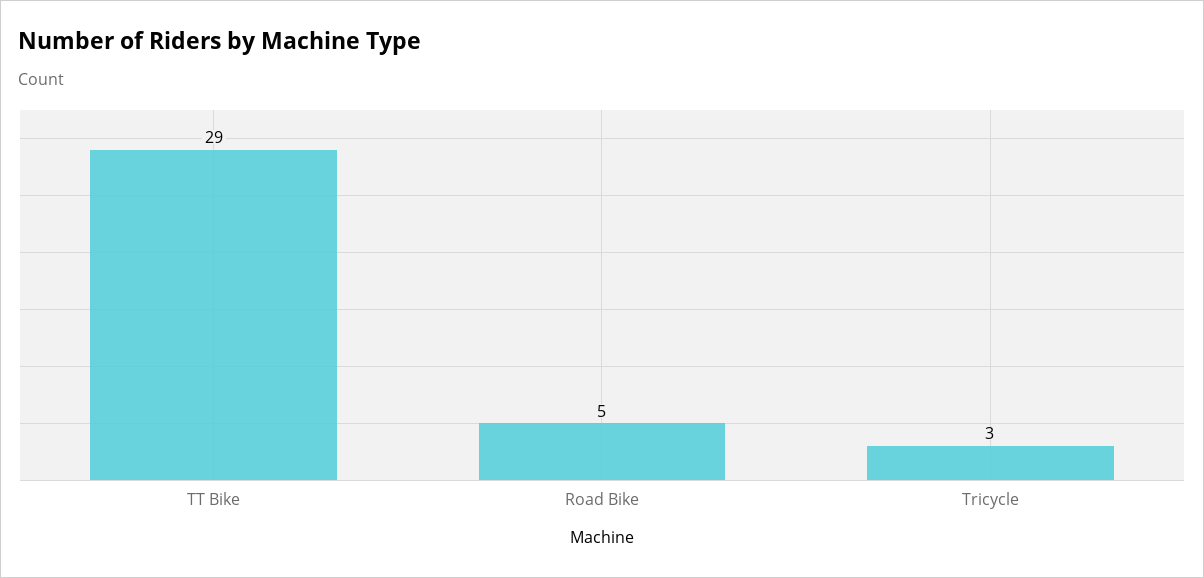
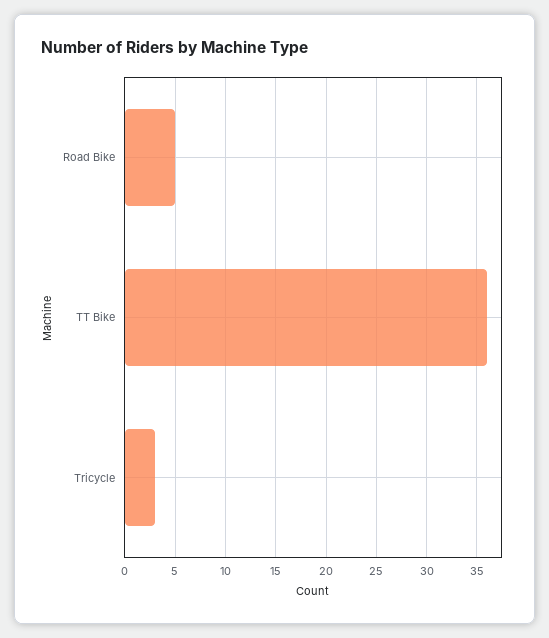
  {
-   "TT Bike": 29,
+   "TT Bike": 36,
    "Road Bike": 5,
    "Tricycle": 3
  }

